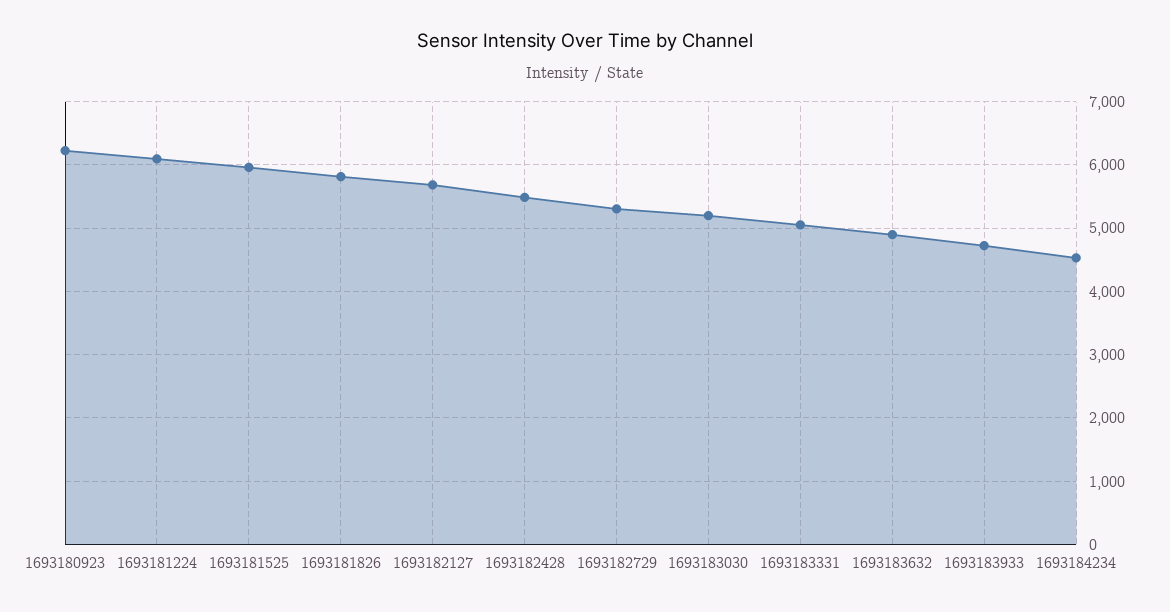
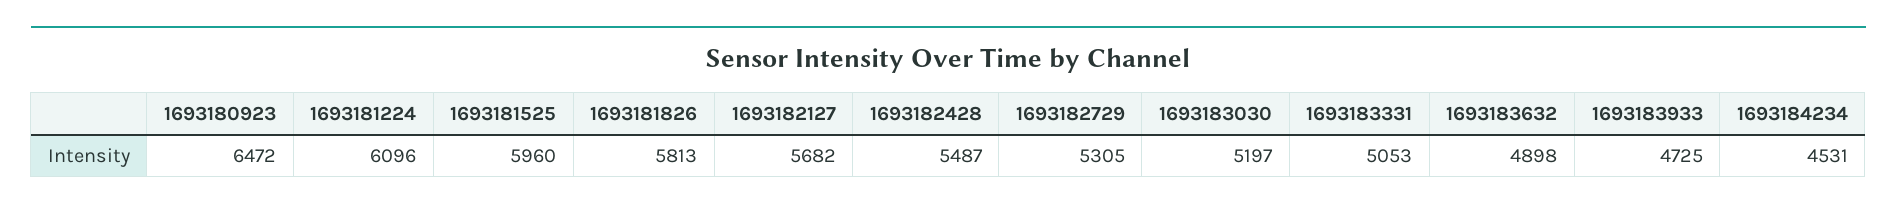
  {
-   "1693180923": 6200,
+   "1693180923": 6472,
    "1693181224": 6096,
    "1693181525": 5960,
    "1693181826": 5813,
    "1693182127": 5682,
    "1693182428": 5487,
    "1693182729": 5305,
    "1693183030": 5197,
    "1693183331": 5053,
    "1693183632": 4898,
    "1693183933": 4725,
    "1693184234": 4531
  }

